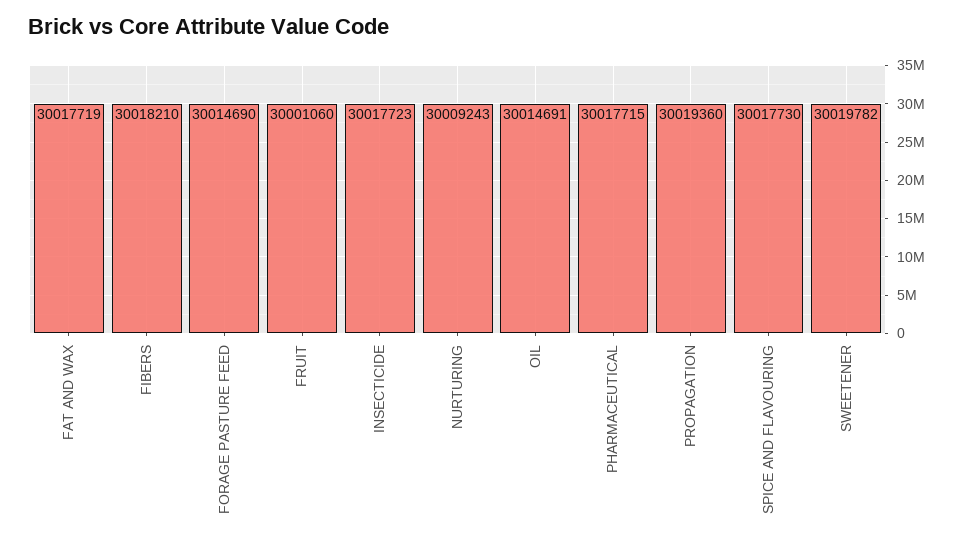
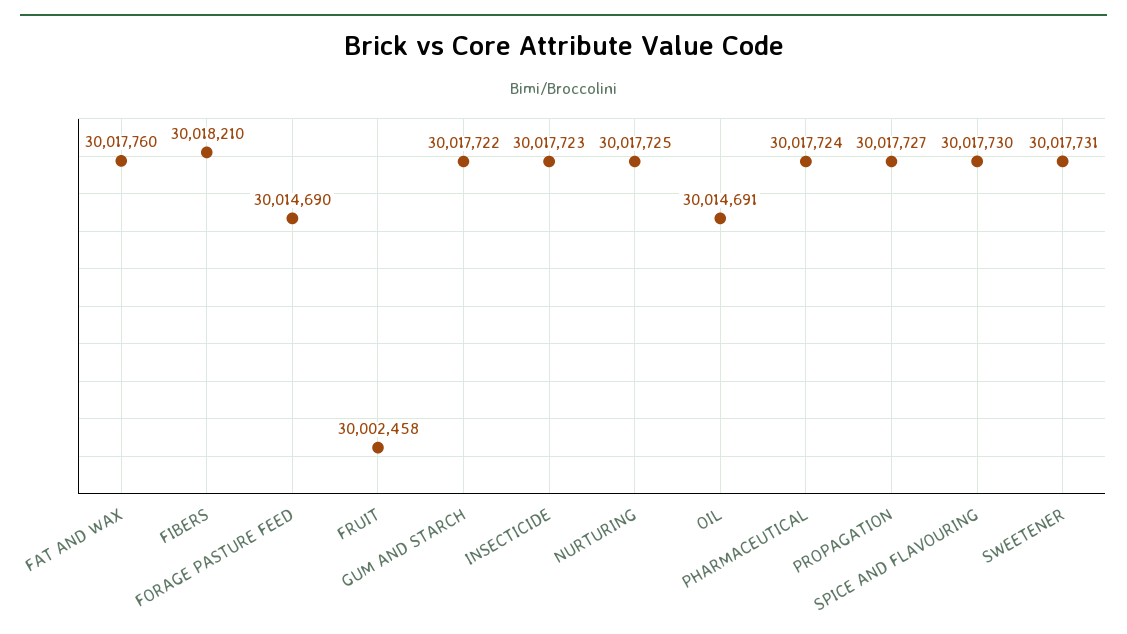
  {
-   "FAT AND WAX": 30017719,
+   "FAT AND WAX": 30017760,
    "FIBERS": 30018210,
    "FORAGE PASTURE FEED": 30014690,
-   "FRUIT": 30001060,
+   "FRUIT": 30002458,
    "INSECTICIDE": 30017723,
-   "NURTURING": 30009243,
+   "NURTURING": 30017725,
    "OIL": 30014691,
-   "PHARMACEUTICAL": 30017715,
+   "PHARMACEUTICAL": 30017724,
-   "PROPAGATION": 30019360,
+   "PROPAGATION": 30017727,
    "SPICE AND FLAVOURING": 30017730,
-   "SWEETENER": 30019782
+   "SWEETENER": 30017731,
+   "GUM AND STARCH": 30017722
  }

